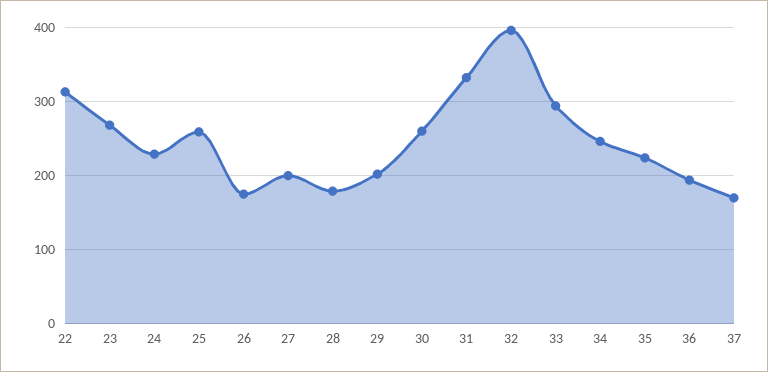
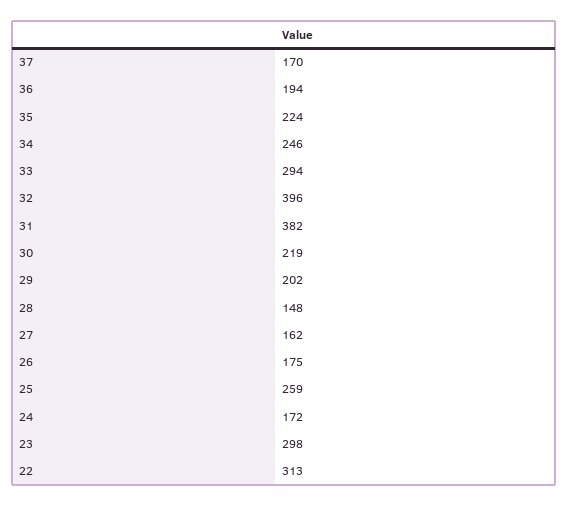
  {
    "22": 313,
-   "23": 270,
+   "23": 298,
-   "24": 230,
+   "24": 172,
    "25": 259,
    "26": 175,
-   "27": 200,
+   "27": 162,
-   "28": 180,
+   "28": 148,
    "29": 202,
-   "30": 260,
+   "30": 219,
-   "31": 330,
+   "31": 382,
    "32": 396,
    "33": 294,
    "34": 246,
    "35": 224,
    "36": 194,
    "37": 170
  }

